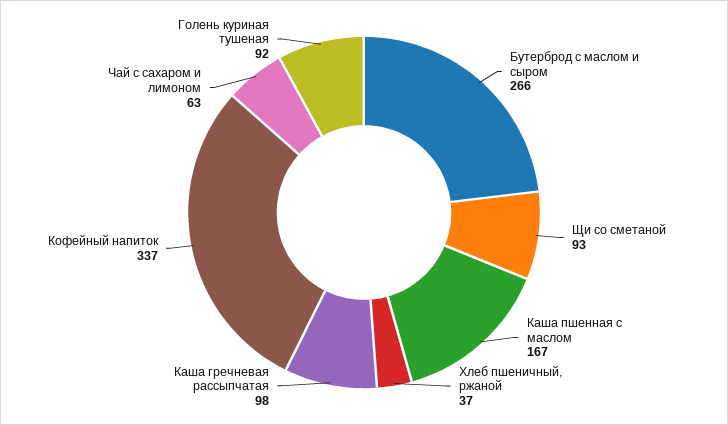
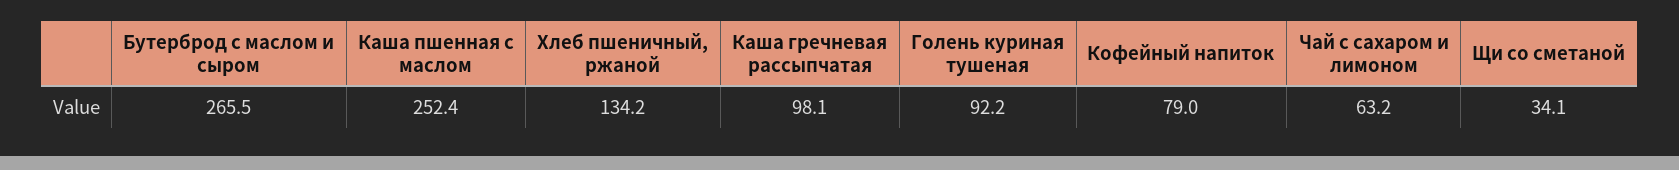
  {
    "Бутерброд с маслом и сыром": 265.5,
-   "Щи со сметаной": 93,
+   "Щи со сметаной": 34.1,
-   "Каша пшенная с маслом": 167,
+   "Каша пшенная с маслом": 252.4,
-   "Хлеб пшеничный, ржаной": 37,
+   "Хлеб пшеничный, ржаной": 134.2,
    "Каша гречневая рассыпчатая": 98.1,
-   "Кофейный напиток": 337,
+   "Кофейный напиток": 79,
    "Чай с сахаром и лимоном": 63.2,
    "Голень куриная тушеная": 92.2
  }

